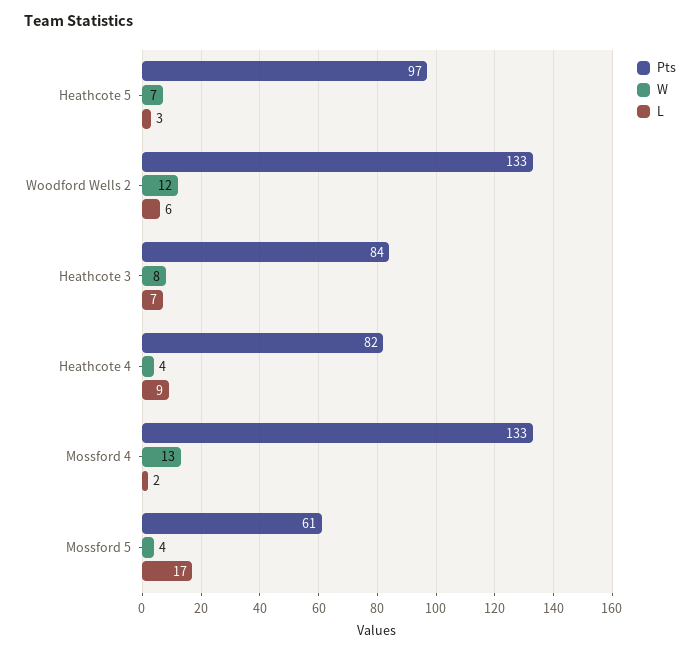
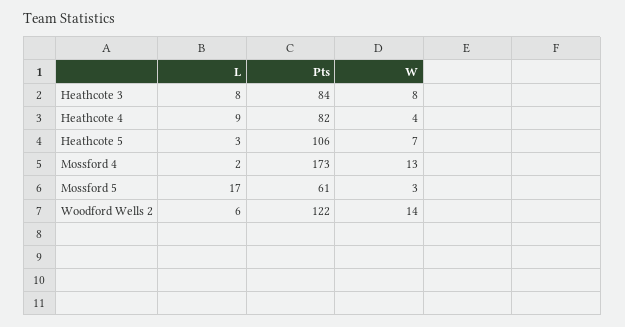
  {
    "Pts": {
-     "Heathcote 5": 97,
+     "Heathcote 5": 106,
-     "Woodford Wells 2": 133,
+     "Woodford Wells 2": 122,
      "Heathcote 3": 84,
      "Heathcote 4": 82,
-     "Mossford 4": 133,
+     "Mossford 4": 173,
      "Mossford 5": 61
    },
    "W": {
      "Heathcote 5": 7,
-     "Woodford Wells 2": 12,
+     "Woodford Wells 2": 14,
      "Heathcote 3": 8,
      "Heathcote 4": 4,
      "Mossford 4": 13,
-     "Mossford 5": 4
+     "Mossford 5": 3
    },
    "L": {
      "Heathcote 5": 3,
      "Woodford Wells 2": 6,
-     "Heathcote 3": 7,
+     "Heathcote 3": 8,
      "Heathcote 4": 9,
      "Mossford 4": 2,
      "Mossford 5": 17
    }
  }

